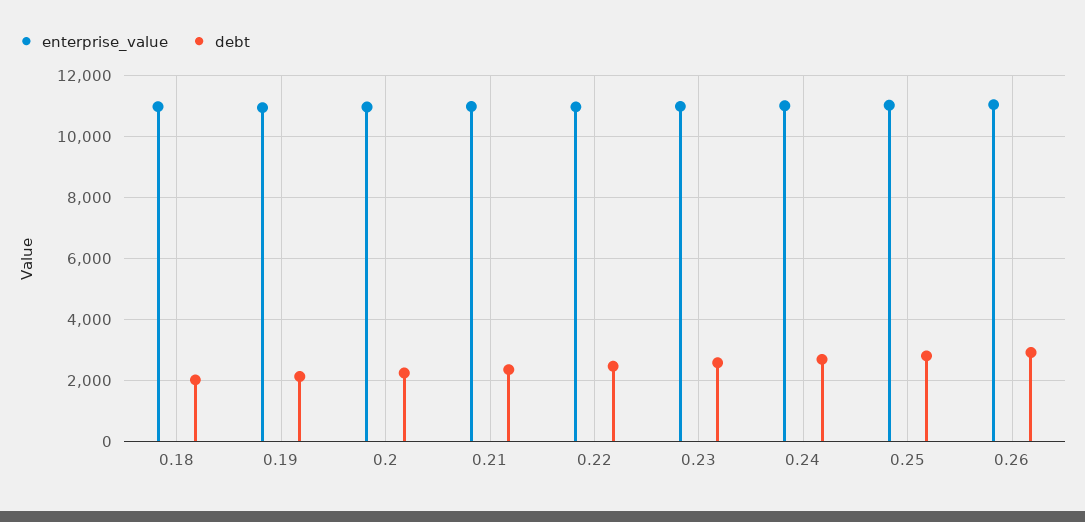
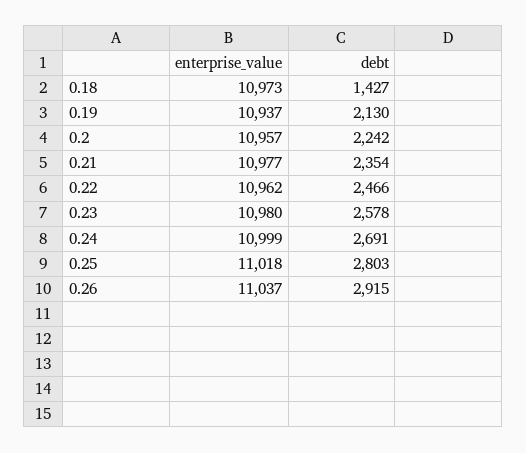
  {
    "enterprise_value": {
      "0.18": 10973,
      "0.19": 10937,
      "0.2": 10957,
      "0.21": 10977,
      "0.22": 10962,
      "0.23": 10980,
      "0.24": 10999,
      "0.25": 11018,
      "0.26": 11037
    },
    "debt": {
-     "0.18": 2000,
+     "0.18": 1427,
      "0.19": 2130,
      "0.2": 2242,
      "0.21": 2354,
      "0.22": 2466,
      "0.23": 2578,
      "0.24": 2691,
      "0.25": 2803,
      "0.26": 2915
    }
  }

